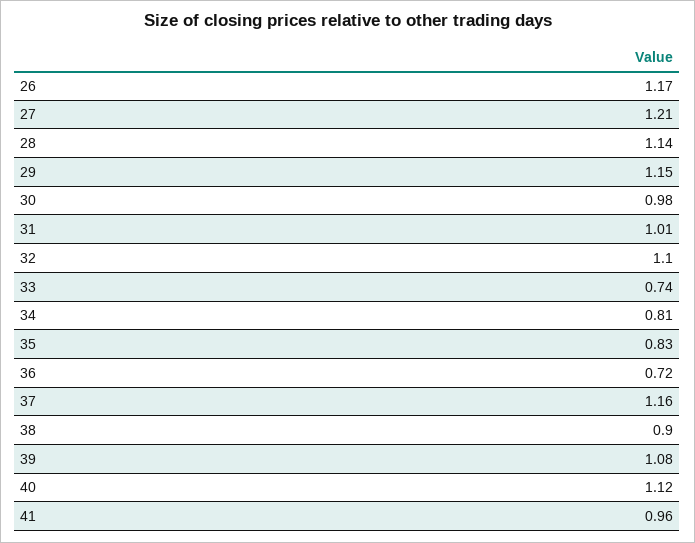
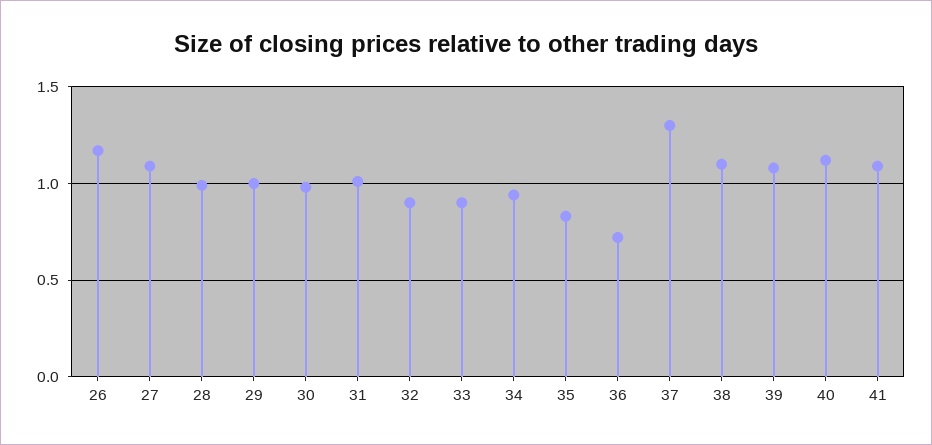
  {
    "26": 1.17,
-   "27": 1.21,
+   "27": 1.1,
-   "28": 1.14,
+   "28": 1,
-   "29": 1.15,
+   "29": 1,
    "30": 0.98,
    "31": 1.01,
-   "32": 1.1,
+   "32": 0.9,
-   "33": 0.74,
+   "33": 0.9,
-   "34": 0.81,
+   "34": 0.95,
    "35": 0.83,
    "36": 0.72,
-   "37": 1.16,
+   "37": 1.3,
-   "38": 0.9,
+   "38": 1.1,
    "39": 1.08,
    "40": 1.12,
-   "41": 0.96
+   "41": 1.1
  }

